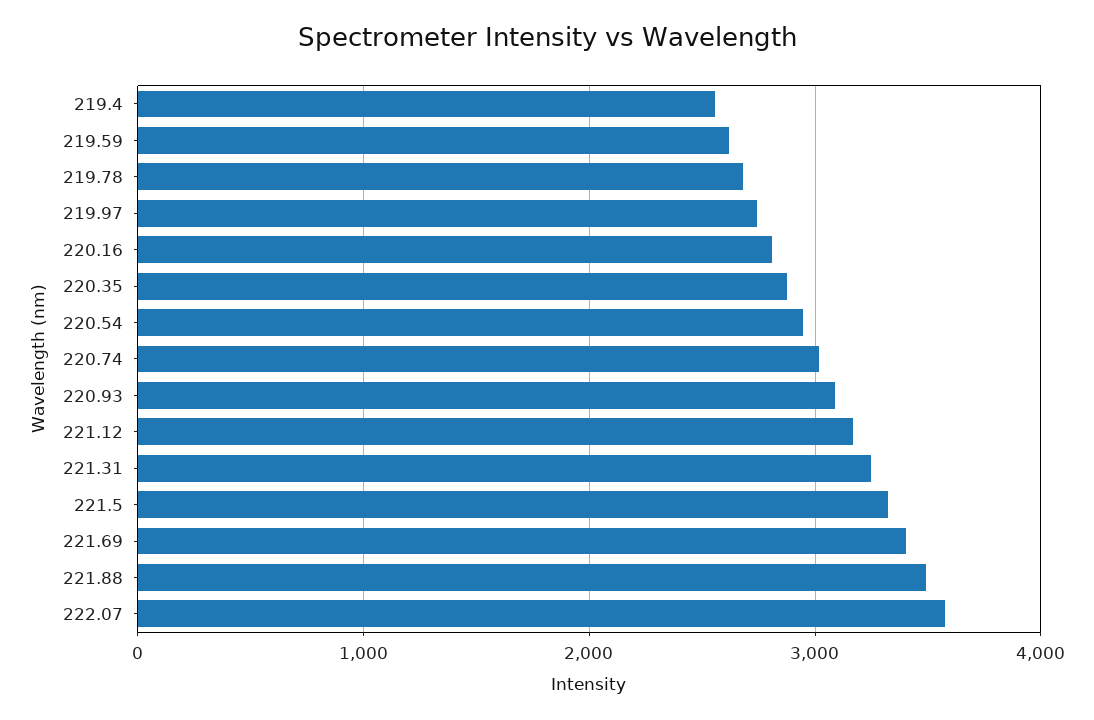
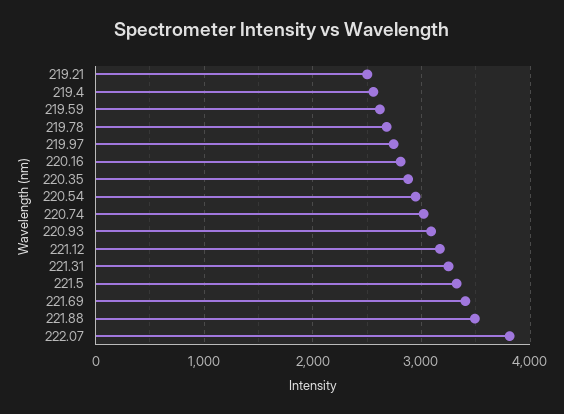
  {
    "219.4": 2600,
    "219.59": 2600,
    "219.78": 2700,
    "219.97": 2700,
    "220.16": 2800,
    "220.35": 2900,
    "220.54": 2900,
    "220.74": 3000,
    "220.93": 3100,
    "221.12": 3200,
    "221.31": 3200,
    "221.5": 3300,
    "221.69": 3400,
    "221.88": 3500,
-   "222.07": 3600
+   "222.07": 3800,
+   "219.21": 2500
  }

